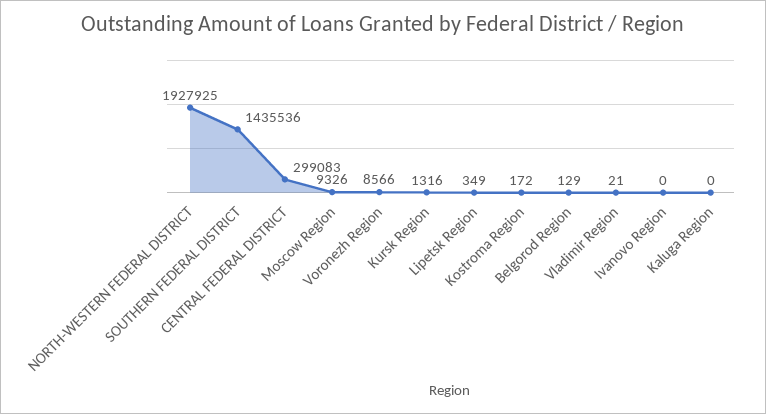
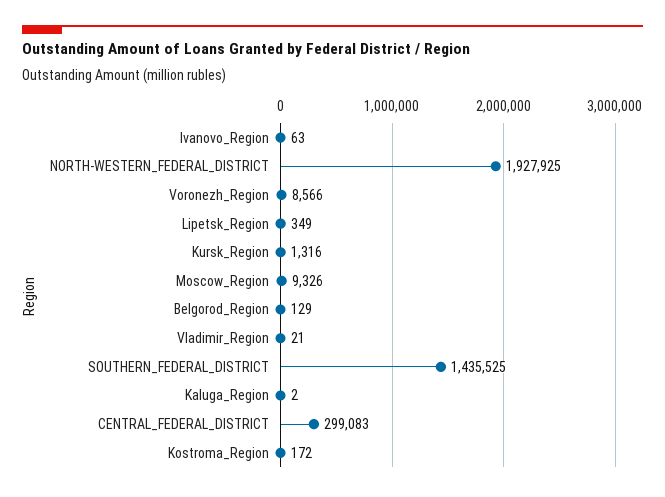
  {
    "NORTH-WESTERN FEDERAL DISTRICT": 1927925,
-   "SOUTHERN FEDERAL DISTRICT": 1435536,
+   "SOUTHERN FEDERAL DISTRICT": 1435525,
    "CENTRAL FEDERAL DISTRICT": 299083,
    "Moscow Region": 9326,
    "Voronezh Region": 8566,
    "Kursk Region": 1316,
    "Lipetsk Region": 349,
    "Kostroma Region": 172,
    "Belgorod Region": 129,
    "Vladimir Region": 21,
-   "Ivanovo Region": 0,
+   "Ivanovo Region": 63,
-   "Kaluga Region": 0
+   "Kaluga Region": 2
  }

